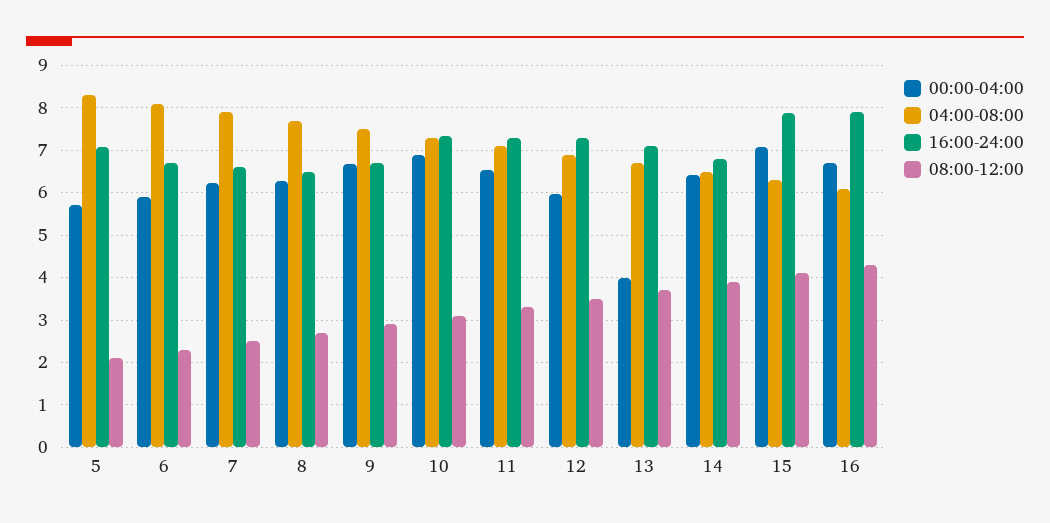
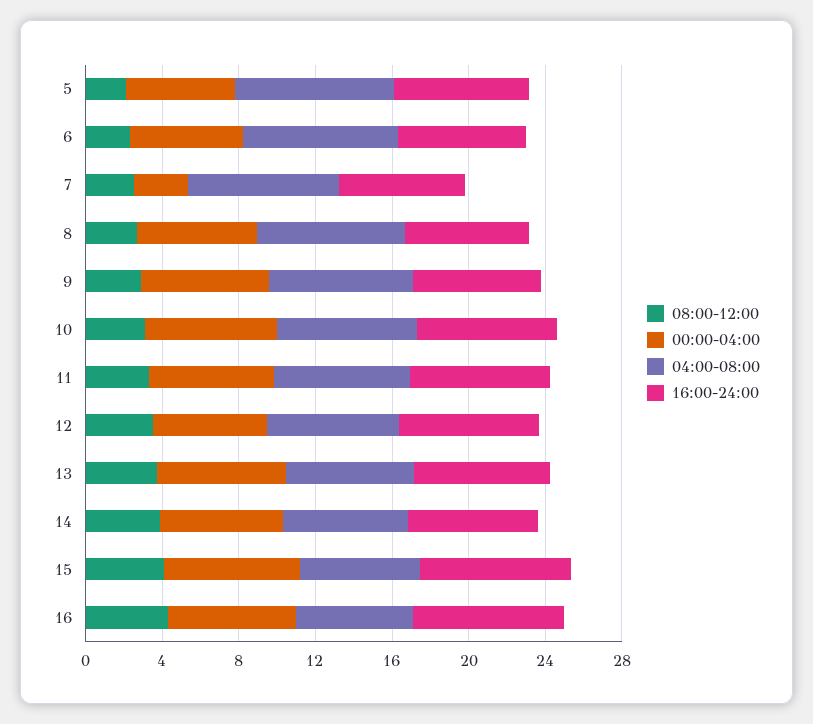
  {
    "00:00-04:00": {
      "5": 5.8,
      "6": 6,
-     "7": 6.2,
+     "7": 3,
      "8": 6.2,
      "9": 6.6,
      "10": 7,
      "11": 6.6,
      "12": 6,
-     "13": 4,
+     "13": 7,
      "14": 6.4,
      "15": 7,
      "16": 6.8
    },
    "04:00-08:00": {
      "5": 8.4,
      "6": 8.2,
      "7": 8,
      "8": 7.8,
      "9": 7.6,
      "10": 7.4,
      "11": 7.2,
      "12": 7,
      "13": 6.8,
      "14": 6.6,
      "15": 6.4,
      "16": 6.2
    },
    "16:00-24:00": {
      "5": 7,
      "6": 6.8,
      "7": 6.6,
      "8": 6.6,
      "9": 6.8,
      "10": 7.4,
      "11": 7.4,
      "12": 7.4,
      "13": 7.2,
      "14": 6.8,
      "15": 7.8,
      "16": 8
    },
    "08:00-12:00": {
      "5": 2.2,
      "6": 2.4,
      "7": 2.6,
      "8": 2.8,
      "9": 3,
      "10": 3.2,
      "11": 3.4,
      "12": 3.6,
      "13": 3.8,
      "14": 4,
      "15": 4.2,
      "16": 4.4
    }
  }

